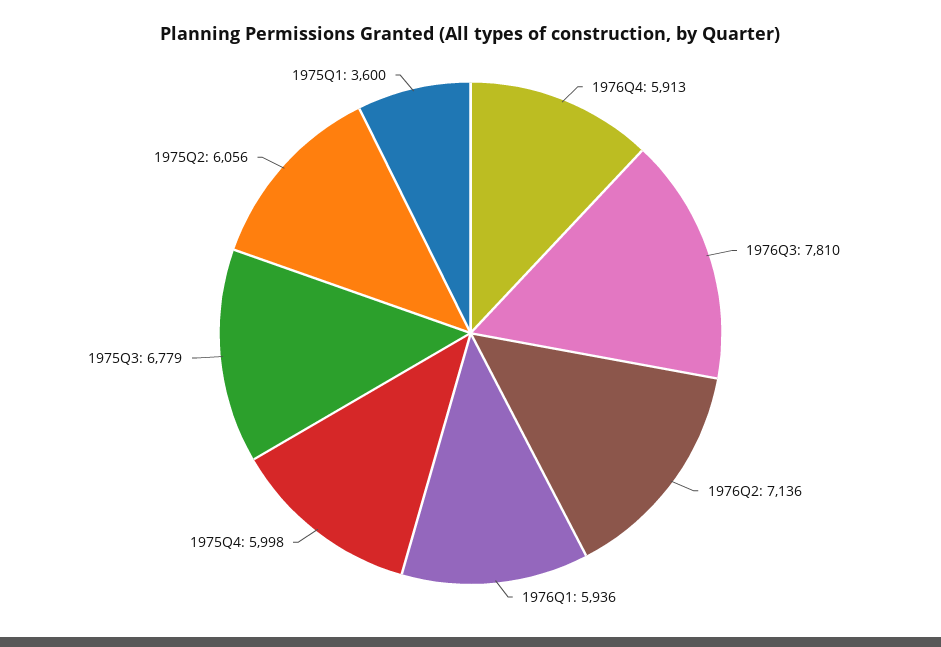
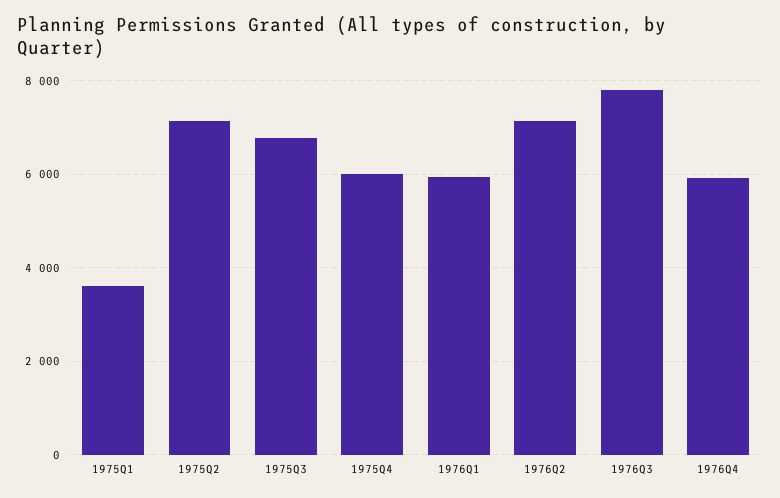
  {
    "1976Q4": 5913,
    "1976Q3": 7810,
    "1976Q2": 7136,
    "1976Q1": 5936,
    "1975Q4": 5998,
    "1975Q3": 6779,
-   "1975Q2": 6056,
+   "1975Q2": 7200,
    "1975Q1": 3600
  }

